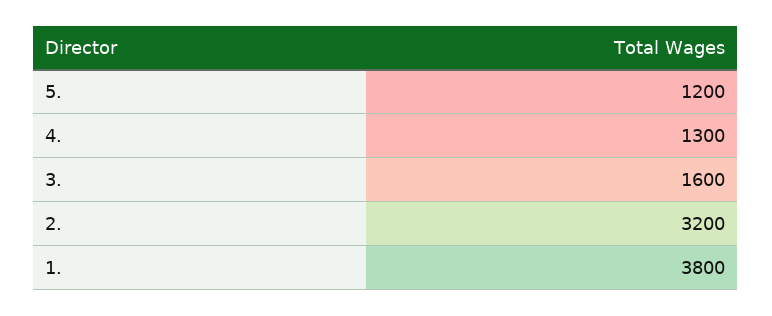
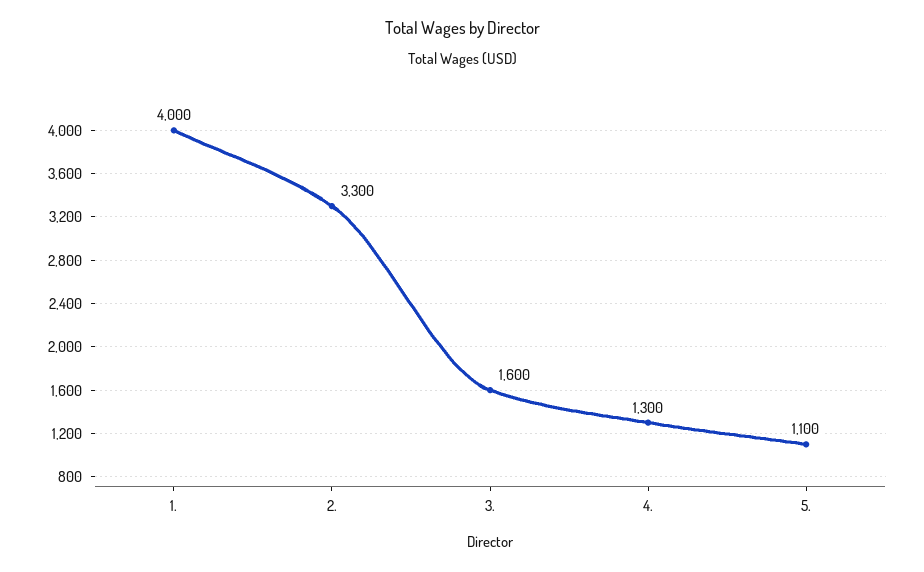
  {
-   "5.": 1200,
+   "5.": 1100,
    "4.": 1300,
    "3.": 1600,
-   "2.": 3200,
+   "2.": 3300,
-   "1.": 3800
+   "1.": 4000
  }

